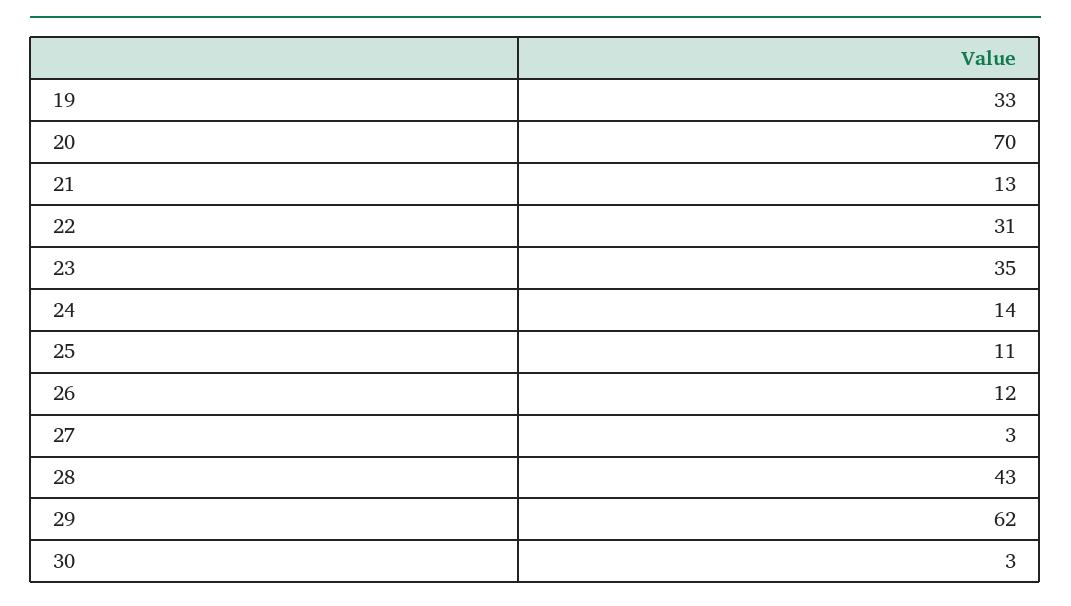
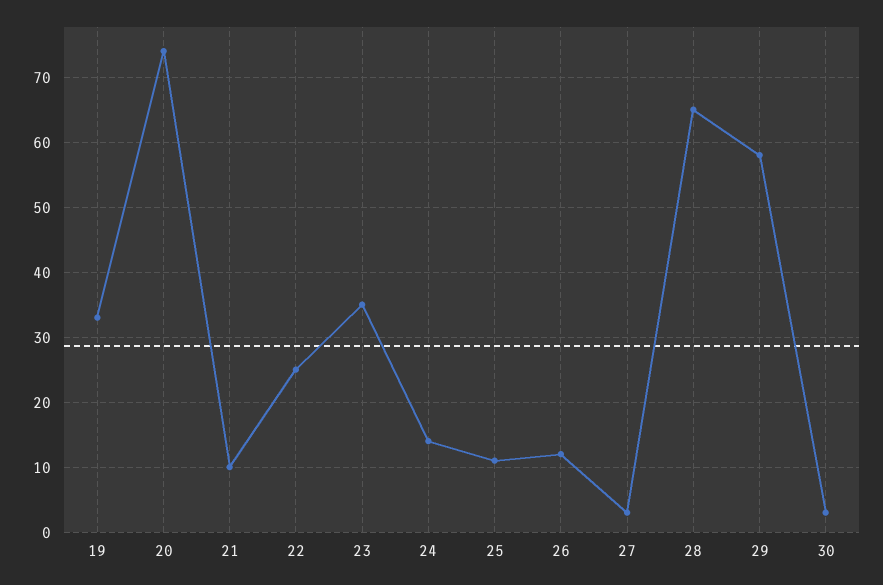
  {
    "19": 33,
-   "20": 70,
+   "20": 74,
-   "21": 13,
+   "21": 10,
-   "22": 31,
+   "22": 25,
    "23": 35,
    "24": 14,
    "25": 11,
    "26": 12,
    "27": 3,
-   "28": 43,
+   "28": 65,
-   "29": 62,
+   "29": 58,
    "30": 3
  }

